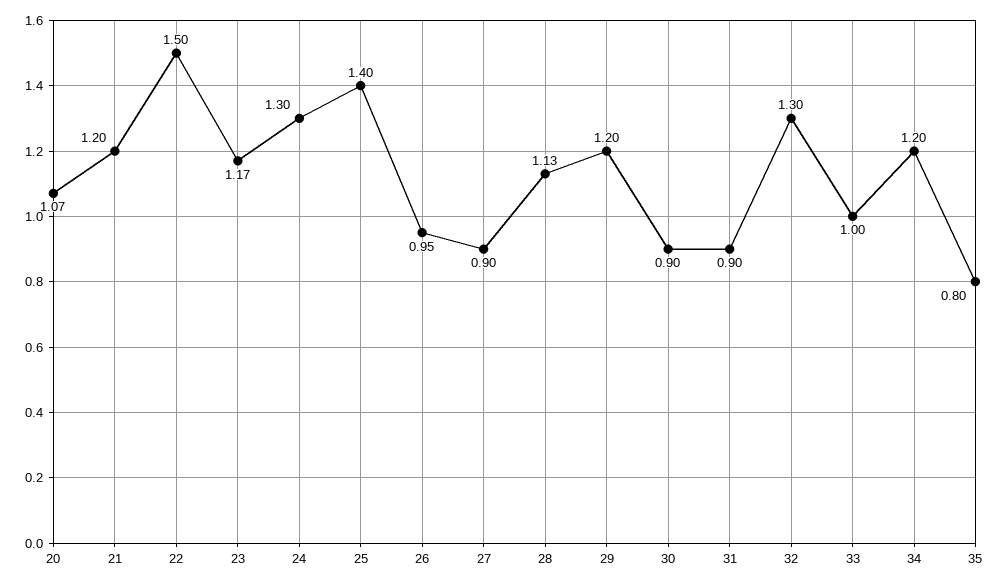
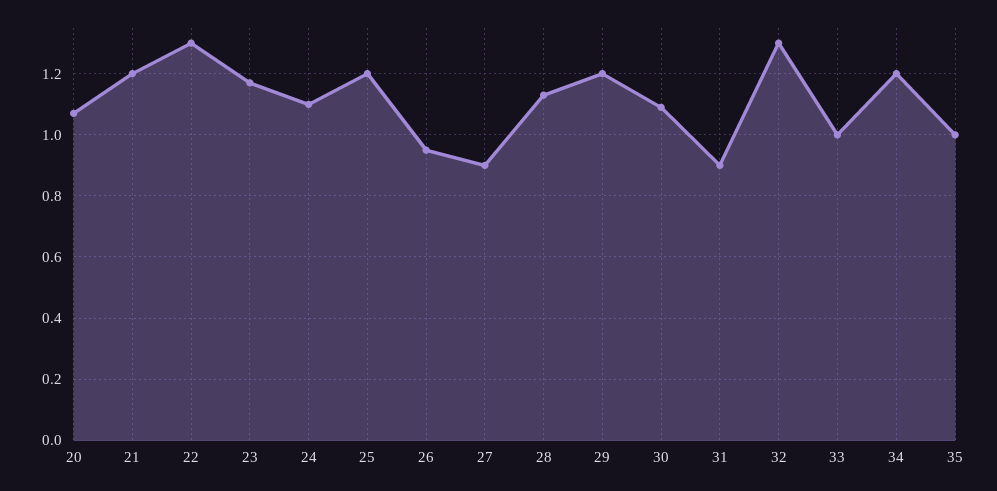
  {
    "20": 1.07,
    "21": 1.2,
-   "22": 1.5,
+   "22": 1.3,
    "23": 1.17,
-   "24": 1.3,
+   "24": 1.1,
-   "25": 1.4,
+   "25": 1.2,
    "26": 0.95,
    "27": 0.9,
    "28": 1.13,
    "29": 1.2,
-   "30": 0.9,
+   "30": 1.1,
    "31": 0.9,
    "32": 1.3,
    "33": 1,
    "34": 1.2,
-   "35": 0.8
+   "35": 1
  }

